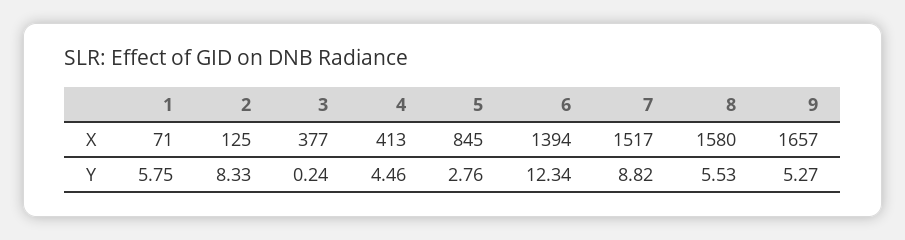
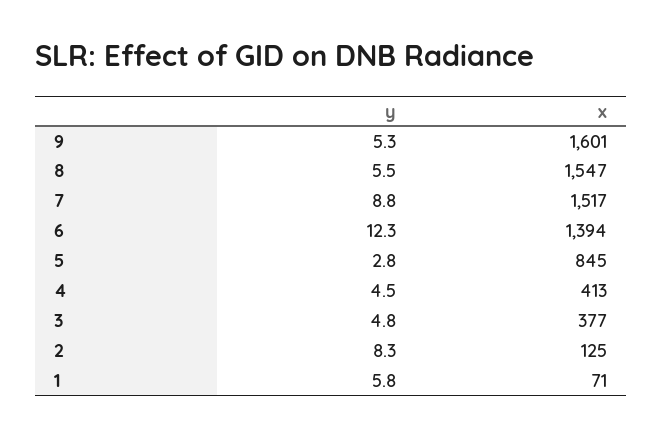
  {
    "1": {
      "X": 71,
      "Y": 5.75
    },
    "2": {
      "X": 125,
      "Y": 8.33
    },
    "3": {
      "X": 377,
-     "Y": 0.24
+     "Y": 4.8
    },
    "4": {
      "X": 413,
      "Y": 4.46
    },
    "5": {
      "X": 845,
      "Y": 2.76
    },
    "6": {
      "X": 1394,
      "Y": 12.34
    },
    "7": {
      "X": 1517,
      "Y": 8.82
    },
    "8": {
-     "X": 1580,
+     "X": 1547,
      "Y": 5.53
    },
    "9": {
-     "X": 1657,
+     "X": 1601,
      "Y": 5.27
    }
  }

